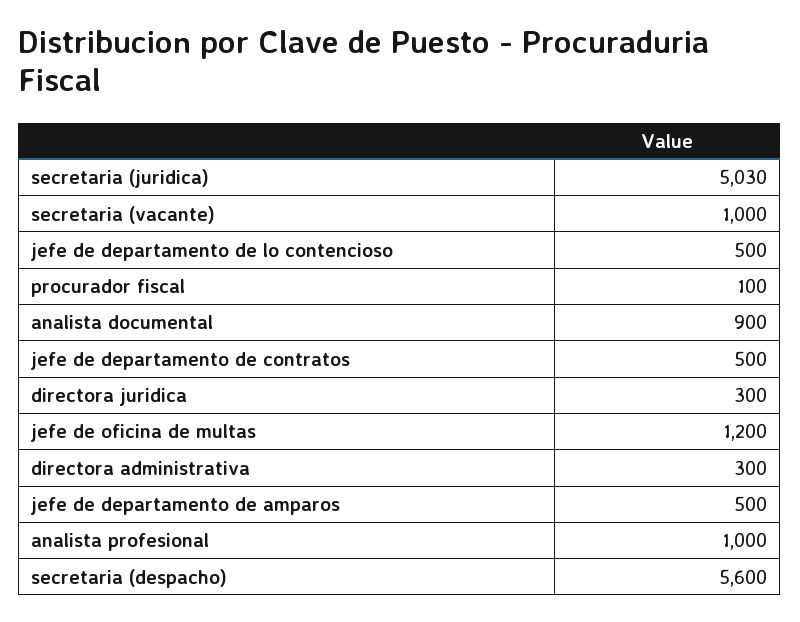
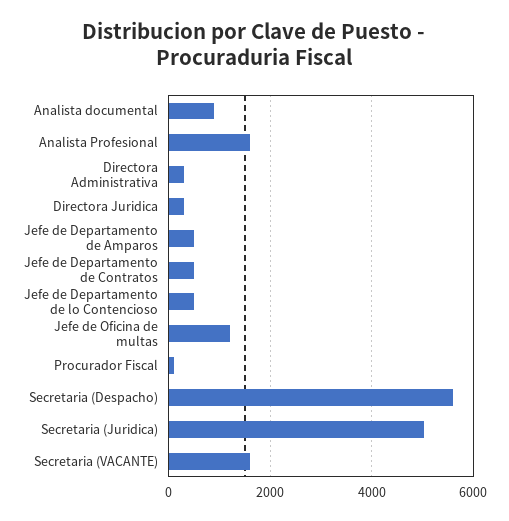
  {
    "secretaria (juridica)": 5030,
-   "secretaria (vacante)": 1000,
+   "secretaria (vacante)": 1600,
    "jefe de departamento de lo contencioso": 500,
    "procurador fiscal": 100,
    "analista documental": 900,
    "jefe de departamento de contratos": 500,
    "directora juridica": 300,
    "jefe de oficina de multas": 1200,
    "directora administrativa": 300,
    "jefe de departamento de amparos": 500,
-   "analista profesional": 1000,
+   "analista profesional": 1600,
    "secretaria (despacho)": 5600
  }

